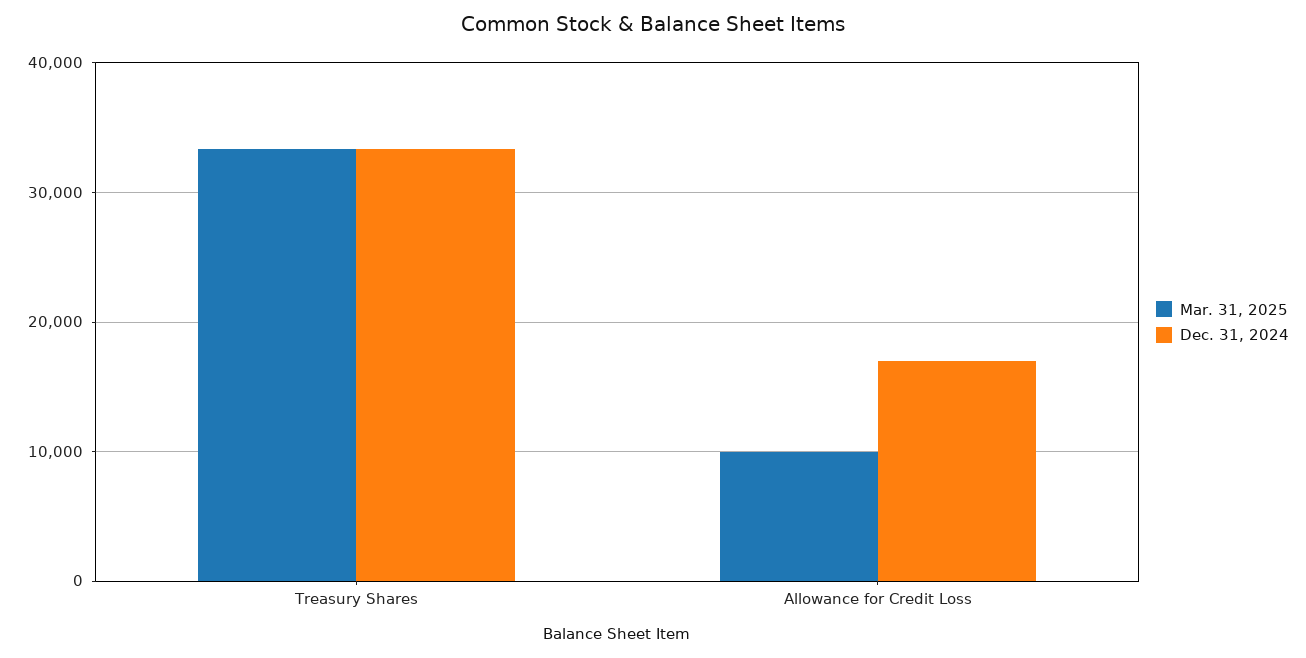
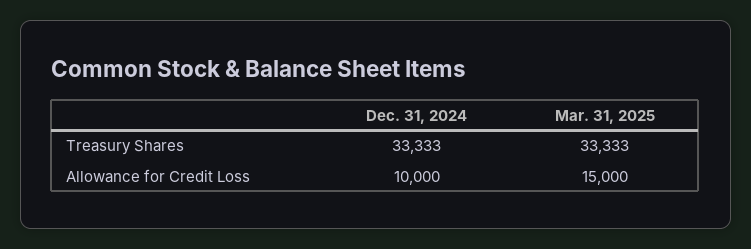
  {
    "Mar. 31, 2025": {
      "Treasury Shares": 33333,
-     "Allowance for Credit Loss": 10000
+     "Allowance for Credit Loss": 15000
    },
    "Dec. 31, 2024": {
      "Treasury Shares": 33333,
-     "Allowance for Credit Loss": 17000
+     "Allowance for Credit Loss": 10000
    }
  }

